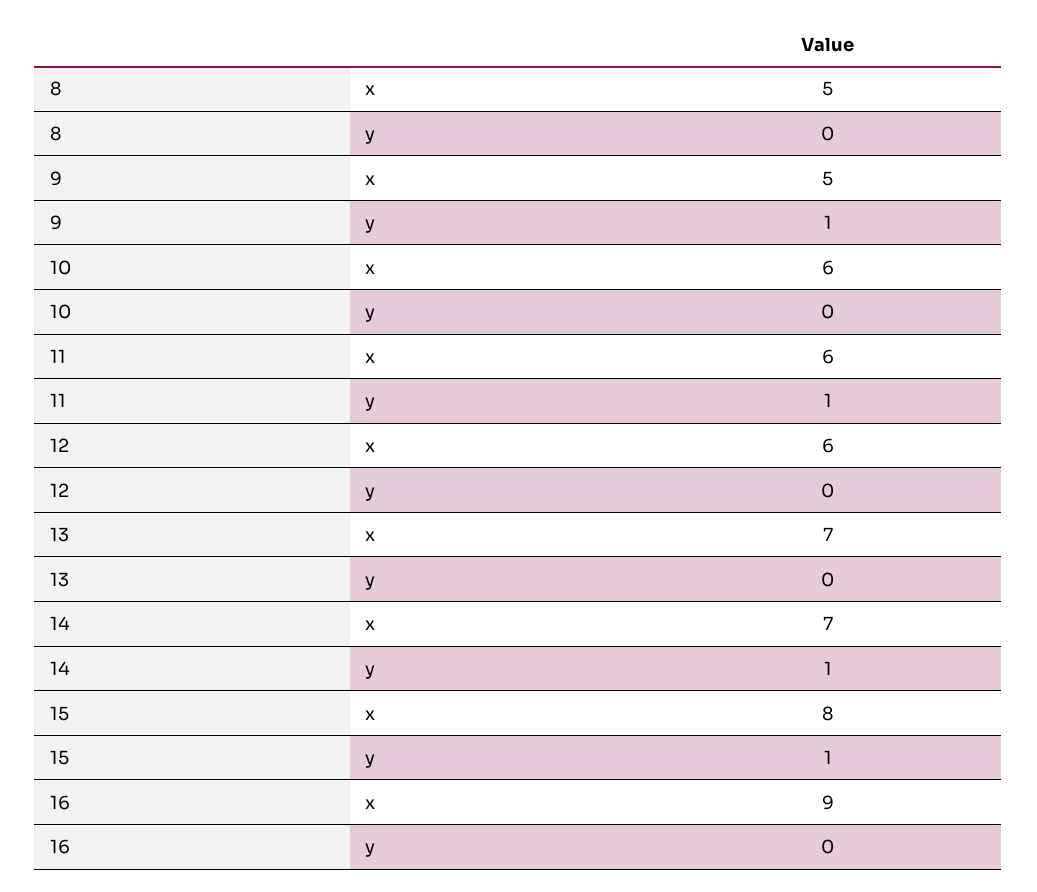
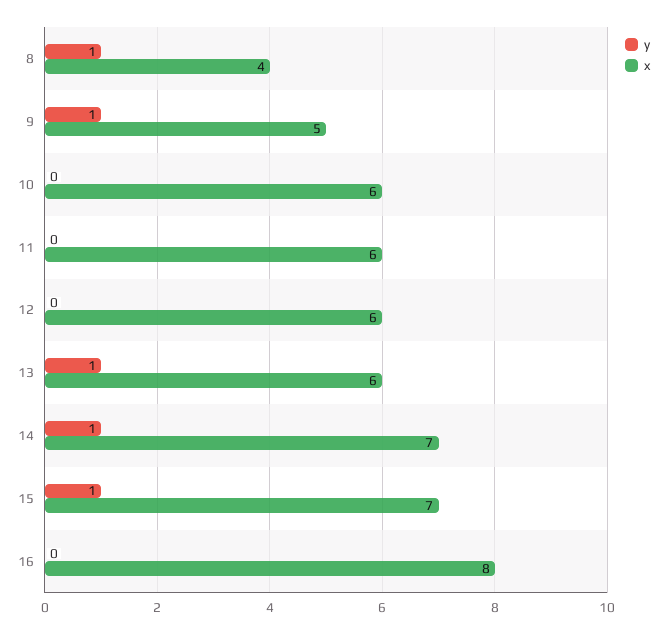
  {
    "x": {
-     "8": 5,
+     "8": 4,
      "9": 5,
      "10": 6,
      "11": 6,
      "12": 6,
-     "13": 7,
+     "13": 6,
      "14": 7,
-     "15": 8,
+     "15": 7,
-     "16": 9
+     "16": 8
    },
    "y": {
-     "8": 0,
+     "8": 1,
      "9": 1,
      "10": 0,
-     "11": 1,
+     "11": 0,
      "12": 0,
-     "13": 0,
+     "13": 1,
      "14": 1,
      "15": 1,
      "16": 0
    }
  }

